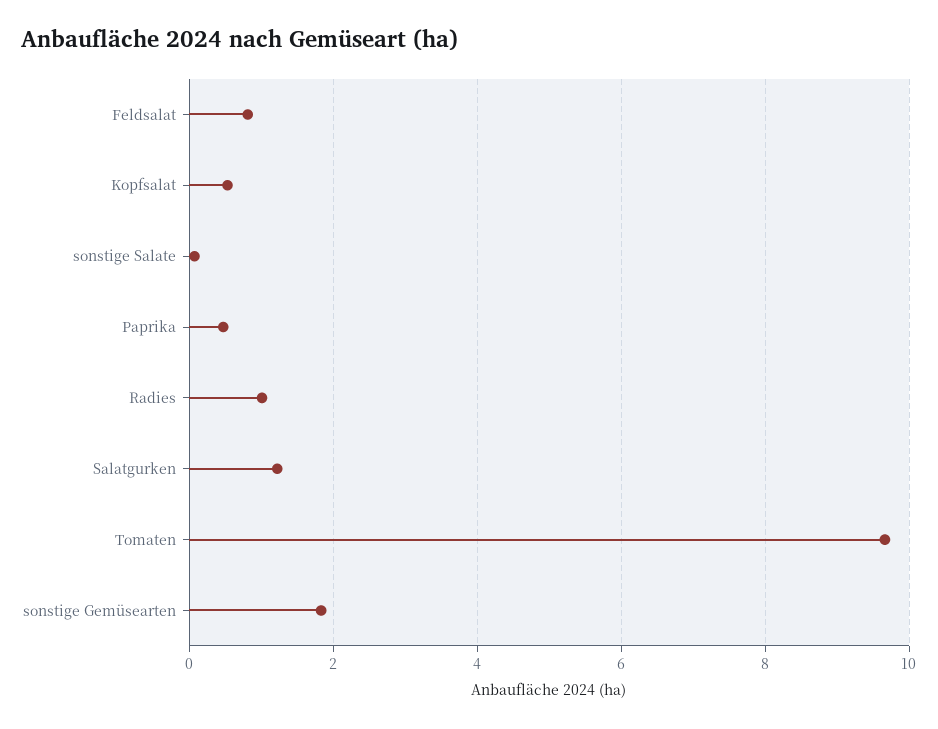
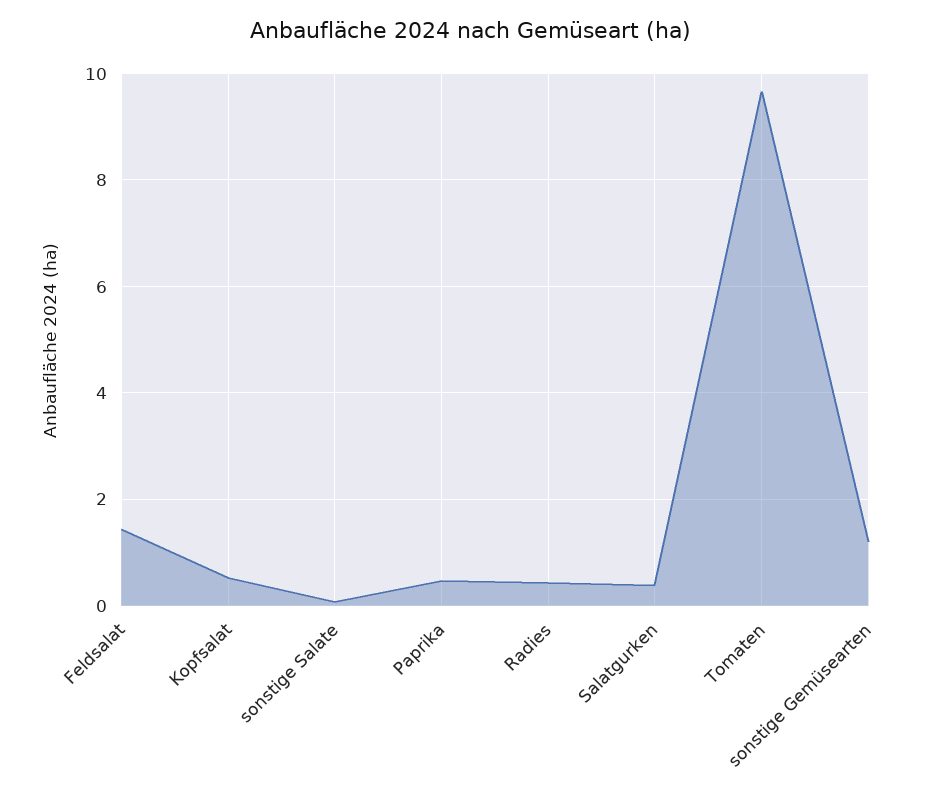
  {
-   "Feldsalat": 0.8,
+   "Feldsalat": 1.4,
    "Kopfsalat": 0.6,
    "sonstige Salate": 0,
    "Paprika": 0.4,
-   "Radies": 1,
+   "Radies": 0.4,
-   "Salatgurken": 1.2,
+   "Salatgurken": 0.4,
    "Tomaten": 9.6,
-   "sonstige Gemüsearten": 1.8
+   "sonstige Gemüsearten": 1.2
  }

